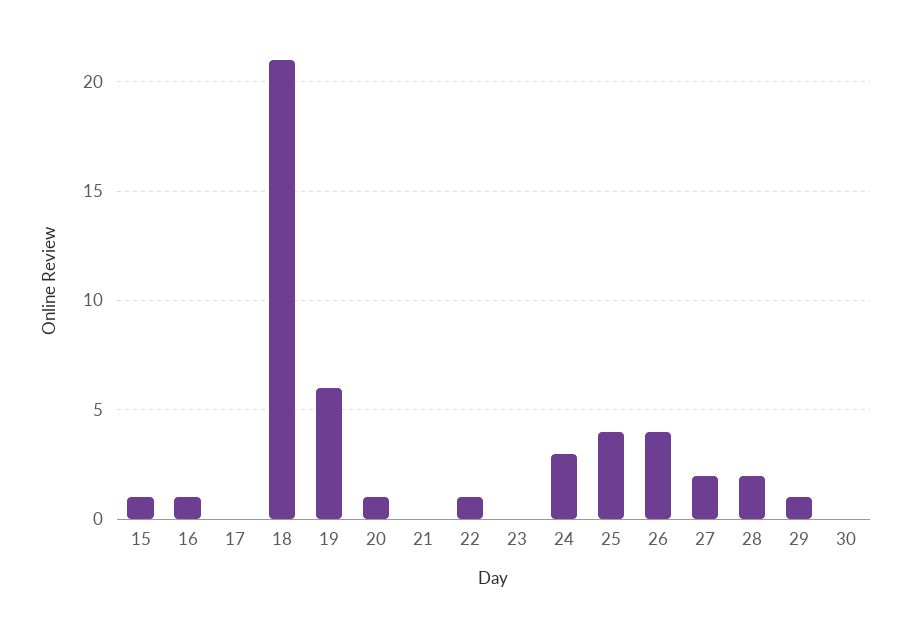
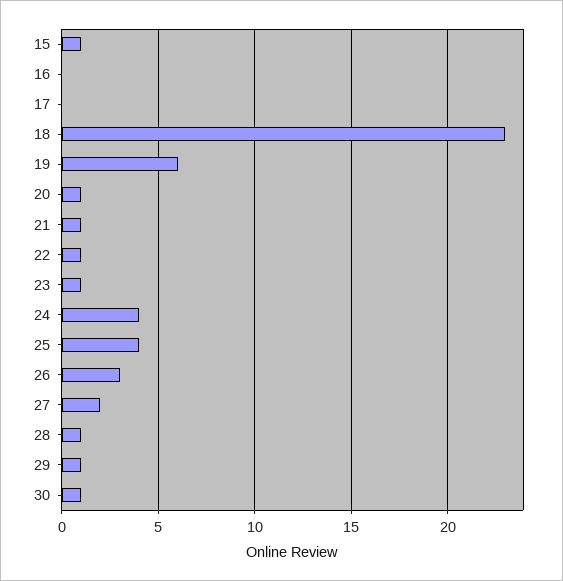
  {
    "15": 1,
-   "16": 1,
+   "16": 0,
    "17": 0,
-   "18": 21,
+   "18": 23,
    "19": 6,
    "20": 1,
-   "21": 0,
+   "21": 1,
    "22": 1,
-   "23": 0,
+   "23": 1,
-   "24": 3,
+   "24": 4,
    "25": 4,
-   "26": 4,
+   "26": 3,
    "27": 2,
-   "28": 2,
+   "28": 1,
    "29": 1,
-   "30": 0
+   "30": 1
  }

